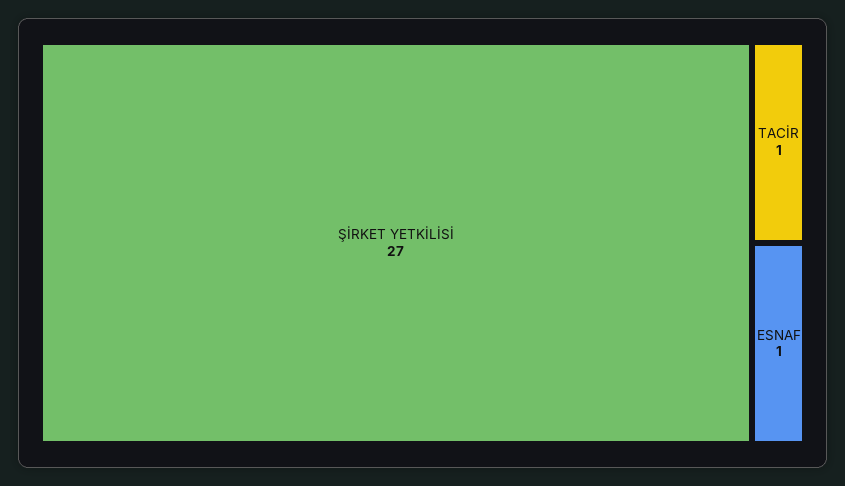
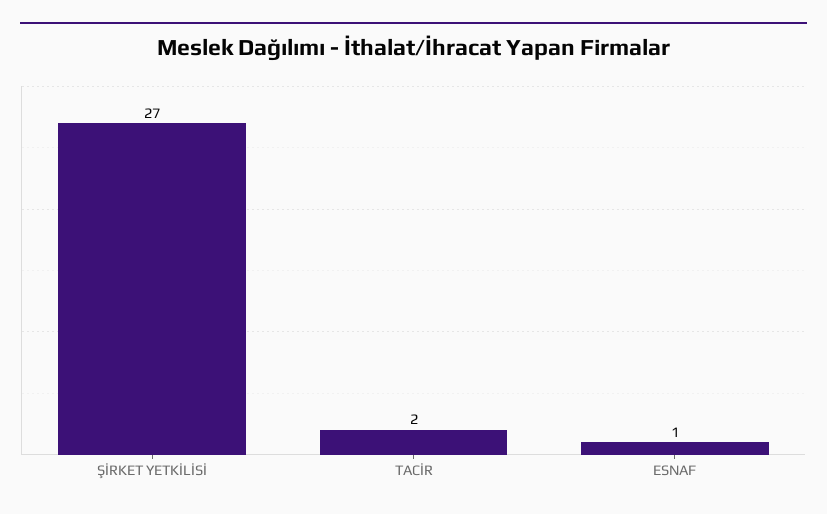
  {
    "ŞİRKET YETKİLİSİ": 27,
-   "TACİR": 1,
+   "TACİR": 2,
    "ESNAF": 1
  }

